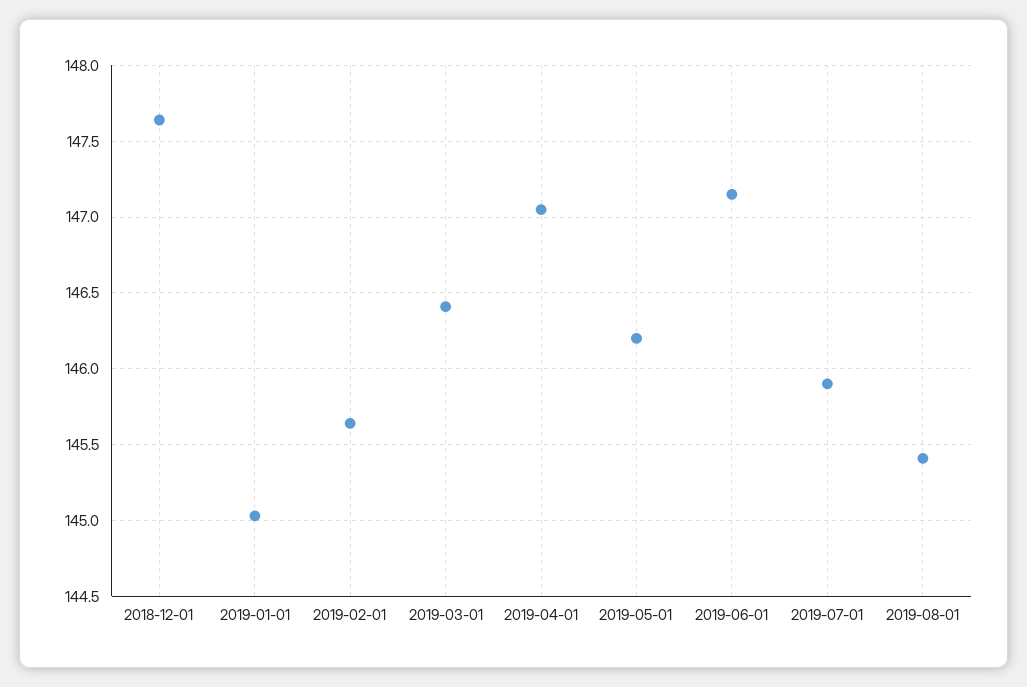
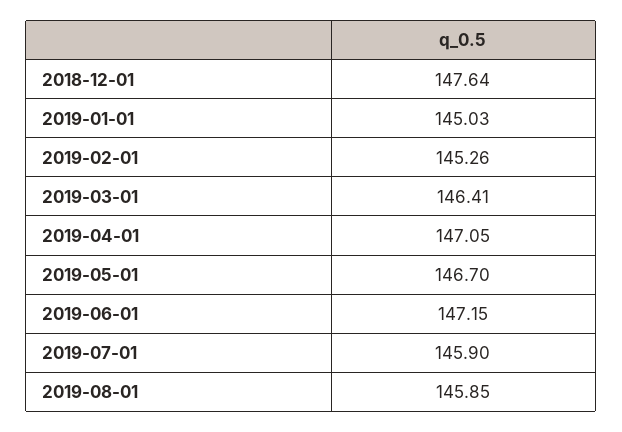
  {
    "2018-12-01": 147.64,
    "2019-01-01": 145.03,
-   "2019-02-01": 145.65,
+   "2019-02-01": 145.26,
    "2019-03-01": 146.41,
    "2019-04-01": 147.05,
-   "2019-05-01": 146.2,
+   "2019-05-01": 146.7,
    "2019-06-01": 147.15,
    "2019-07-01": 145.9,
-   "2019-08-01": 145.4
+   "2019-08-01": 145.85
  }

